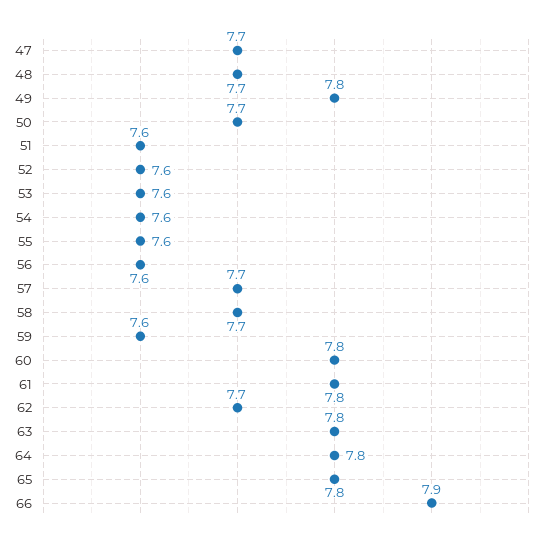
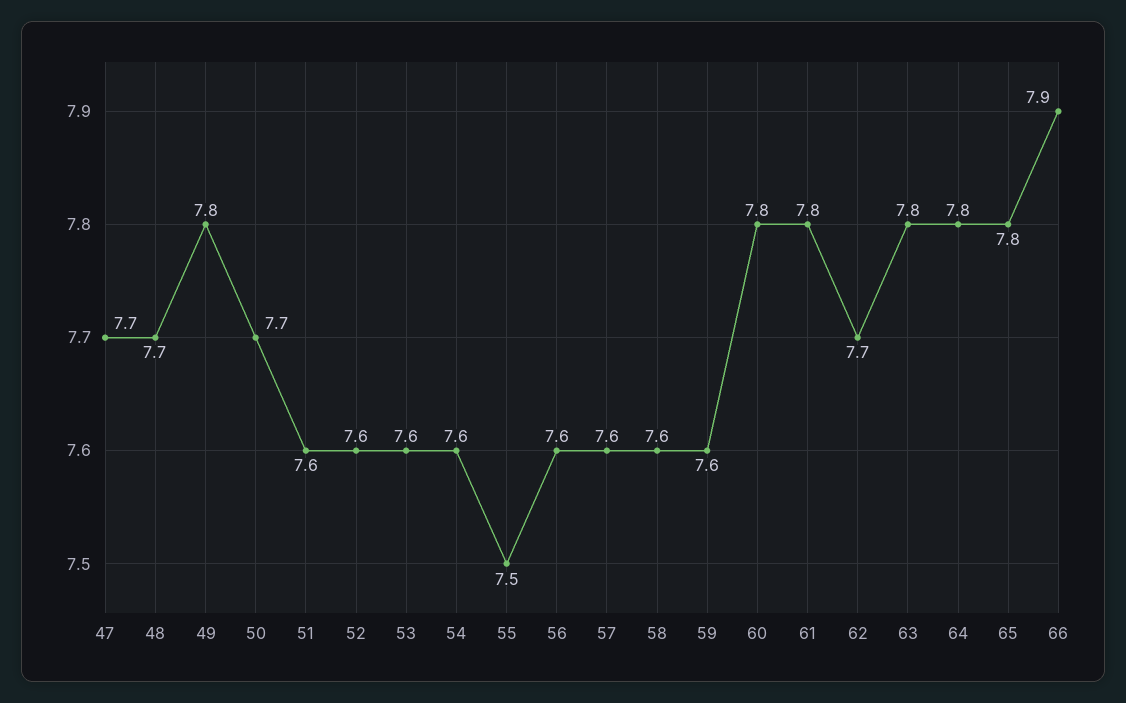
  {
    "47": 7.7,
    "48": 7.7,
    "49": 7.8,
    "50": 7.7,
    "51": 7.6,
    "52": 7.6,
    "53": 7.6,
    "54": 7.6,
-   "55": 7.6,
+   "55": 7.5,
    "56": 7.6,
-   "57": 7.7,
+   "57": 7.6,
-   "58": 7.7,
+   "58": 7.6,
    "59": 7.6,
    "60": 7.8,
    "61": 7.8,
    "62": 7.7,
    "63": 7.8,
    "64": 7.8,
    "65": 7.8,
    "66": 7.9
  }

